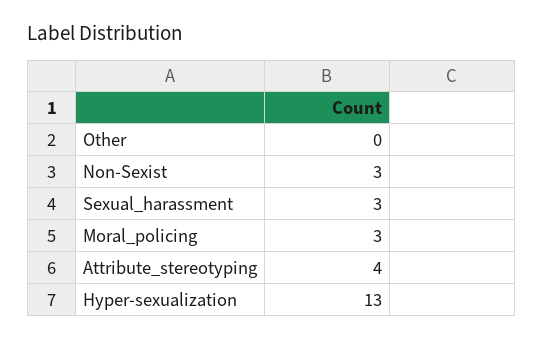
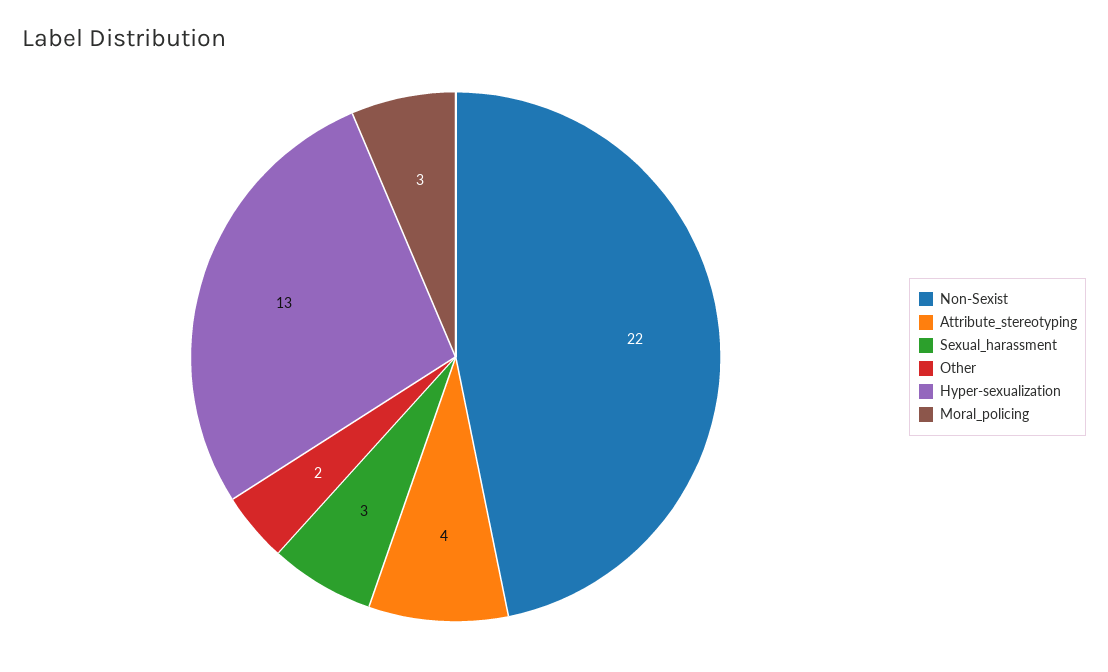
  {
-   "Other": 0,
+   "Other": 2,
-   "Non-Sexist": 3,
+   "Non-Sexist": 22,
    "Sexual_harassment": 3,
    "Moral_policing": 3,
    "Attribute_stereotyping": 4,
    "Hyper-sexualization": 13
  }

